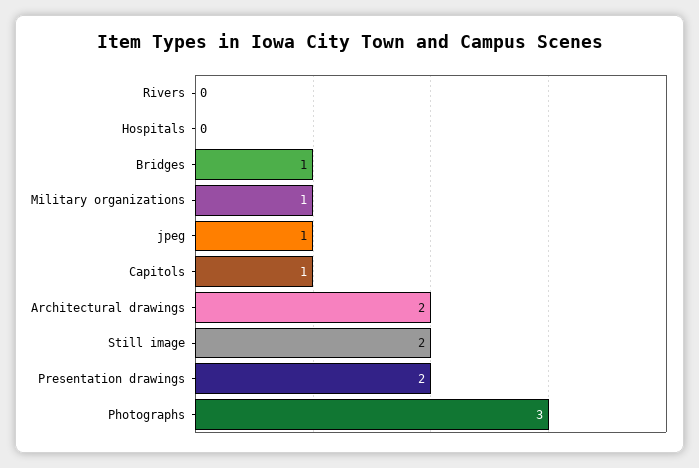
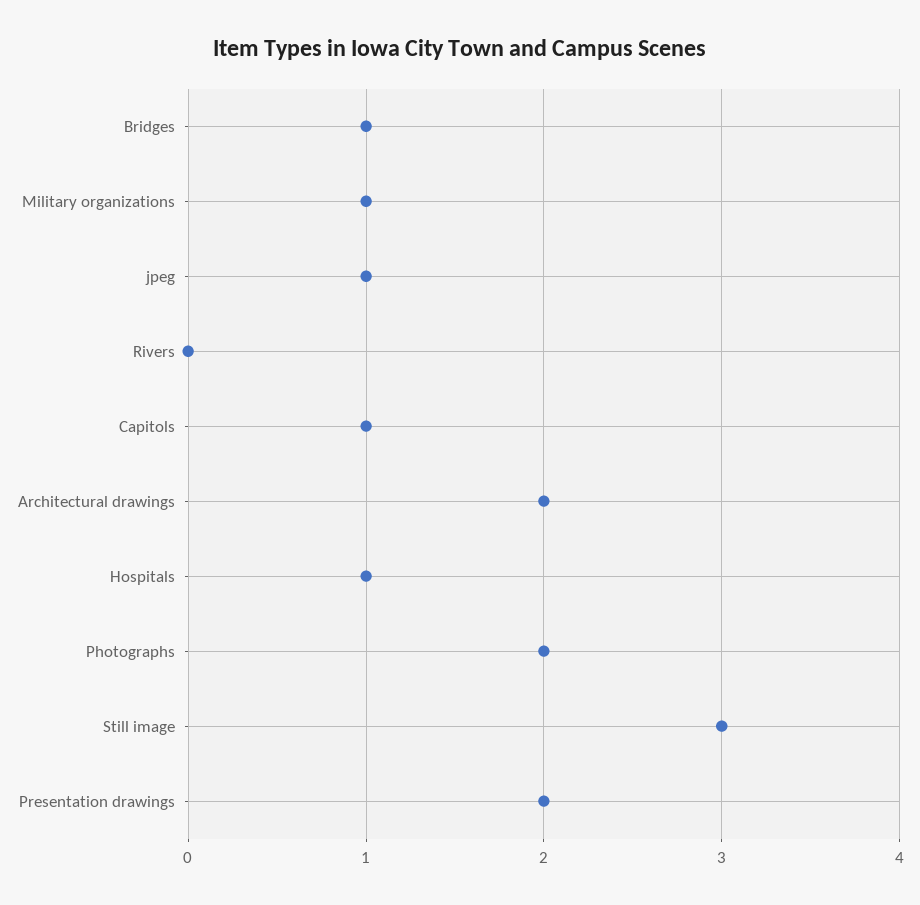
  {
    "Rivers": 0,
-   "Hospitals": 0,
+   "Hospitals": 1,
    "Bridges": 1,
    "Military organizations": 1,
    "jpeg": 1,
    "Capitols": 1,
    "Architectural drawings": 2,
-   "Still image": 2,
+   "Still image": 3,
    "Presentation drawings": 2,
-   "Photographs": 3
+   "Photographs": 2
  }

